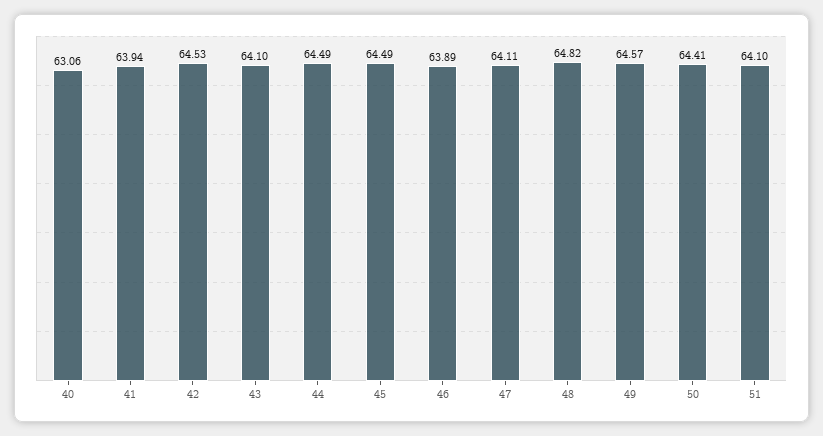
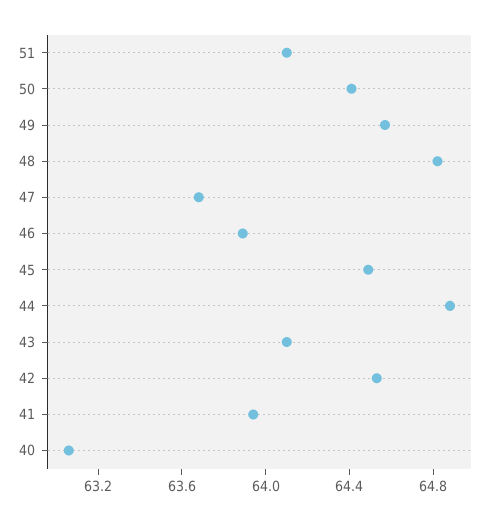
  {
    "40": 63.06,
    "41": 63.94,
    "42": 64.53,
    "43": 64.1,
-   "44": 64.49,
+   "44": 64.9,
    "45": 64.49,
    "46": 63.89,
-   "47": 64.11,
+   "47": 63.7,
    "48": 64.82,
    "49": 64.57,
    "50": 64.41,
    "51": 64.1
  }

